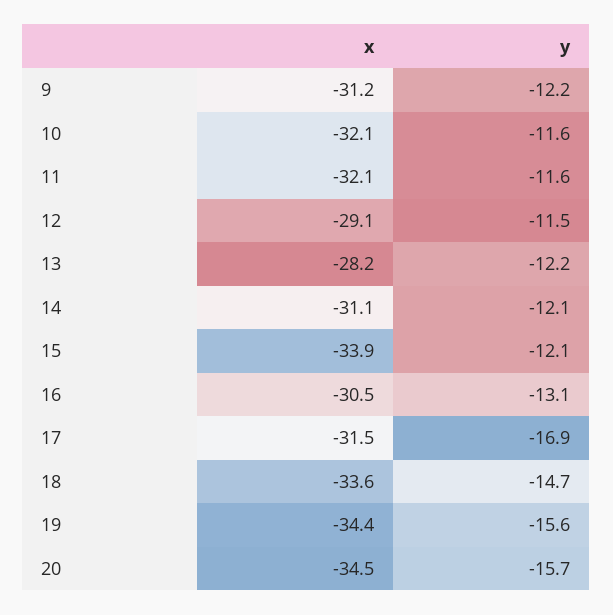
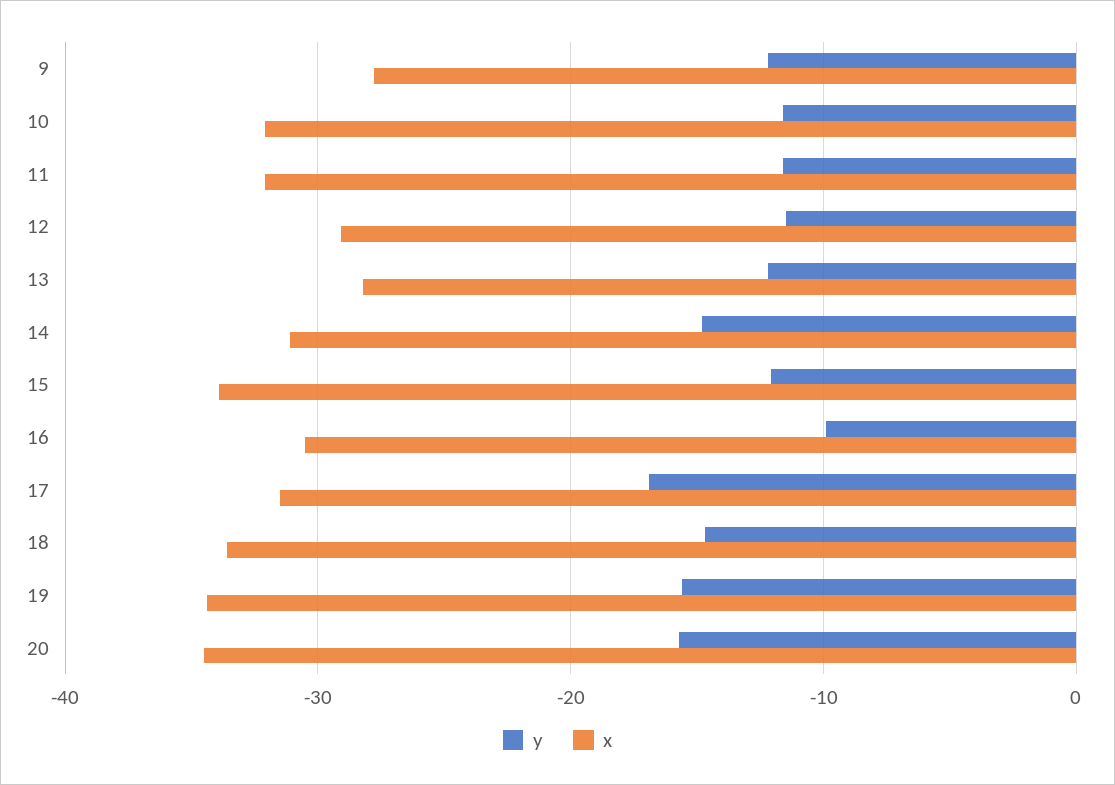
  {
    "x": {
-     "9": -31.2,
+     "9": -28,
      "10": -32.1,
      "11": -32.1,
      "12": -29.1,
      "13": -28.2,
      "14": -31.1,
      "15": -33.9,
      "16": -30.5,
      "17": -31.5,
      "18": -33.6,
      "19": -34.4,
      "20": -34.5
    },
    "y": {
      "9": -12.2,
      "10": -11.6,
      "11": -11.6,
      "12": -11.5,
      "13": -12.2,
-     "14": -12.1,
+     "14": -15,
      "15": -12.1,
-     "16": -13.1,
+     "16": -10,
      "17": -16.9,
      "18": -14.7,
      "19": -15.6,
      "20": -15.7
    }
  }

